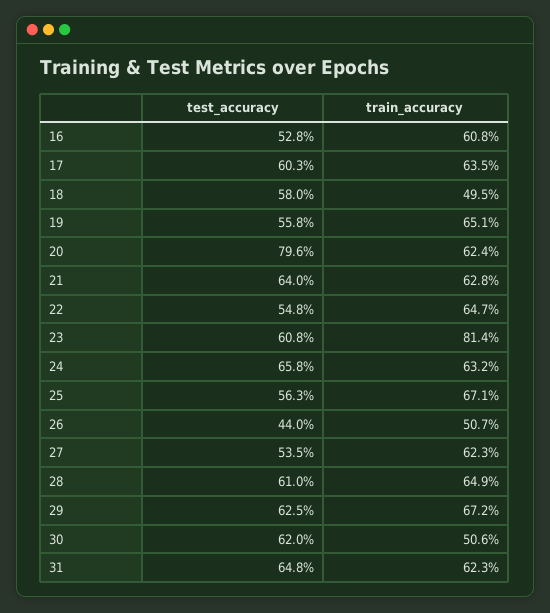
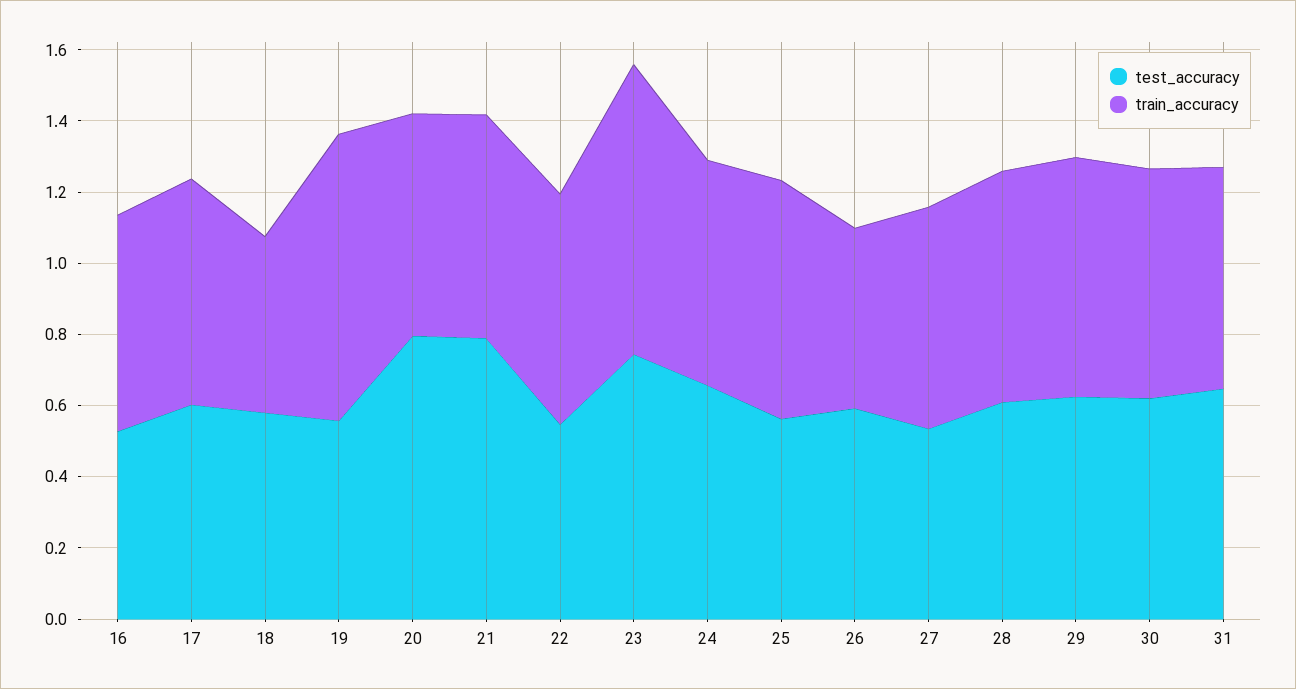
  {
    "test_accuracy": {
      "16": 0.528,
      "17": 0.603,
      "18": 0.58,
      "19": 0.558,
      "20": 0.796,
-     "21": 0.64,
+     "21": 0.8,
      "22": 0.548,
-     "23": 0.608,
+     "23": 0.75,
      "24": 0.658,
      "25": 0.563,
-     "26": 0.44,
+     "26": 0.6,
      "27": 0.535,
      "28": 0.61,
      "29": 0.625,
      "30": 0.62,
      "31": 0.648
    },
    "train_accuracy": {
      "16": 0.608,
      "17": 0.635,
      "18": 0.495,
-     "19": 0.651,
+     "19": 0.8,
      "20": 0.624,
      "21": 0.628,
      "22": 0.647,
      "23": 0.814,
      "24": 0.632,
      "25": 0.671,
      "26": 0.507,
      "27": 0.623,
      "28": 0.649,
      "29": 0.672,
-     "30": 0.506,
+     "30": 0.65,
      "31": 0.623
    }
  }

